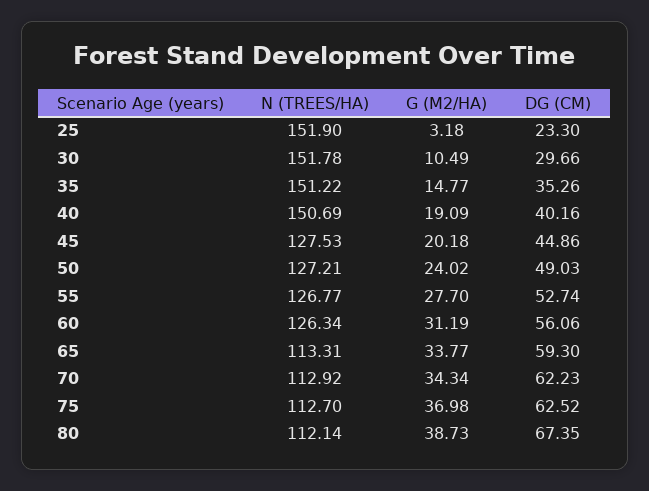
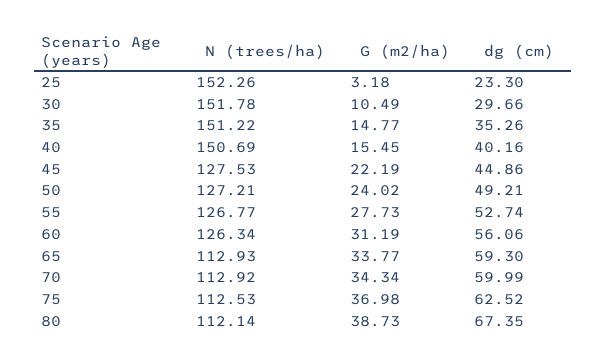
  {
    "N (TREES/HA)": {
-     "25": 151.9,
+     "25": 152.26,
      "30": 151.78,
      "35": 151.22,
      "40": 150.69,
      "45": 127.53,
      "50": 127.21,
      "55": 126.77,
      "60": 126.34,
-     "65": 113.31,
+     "65": 112.93,
      "70": 112.92,
-     "75": 112.7,
+     "75": 112.53,
      "80": 112.14
    },
    "G (M2/HA)": {
      "25": 3.18,
      "30": 10.49,
      "35": 14.77,
-     "40": 19.09,
+     "40": 15.45,
-     "45": 20.18,
+     "45": 22.19,
      "50": 24.02,
-     "55": 27.7,
+     "55": 27.73,
      "60": 31.19,
      "65": 33.77,
      "70": 34.34,
      "75": 36.98,
      "80": 38.73
    },
    "DG (CM)": {
      "25": 23.3,
      "30": 29.66,
      "35": 35.26,
      "40": 40.16,
      "45": 44.86,
-     "50": 49.03,
+     "50": 49.21,
      "55": 52.74,
      "60": 56.06,
      "65": 59.3,
-     "70": 62.23,
+     "70": 59.99,
      "75": 62.52,
      "80": 67.35
    }
  }

